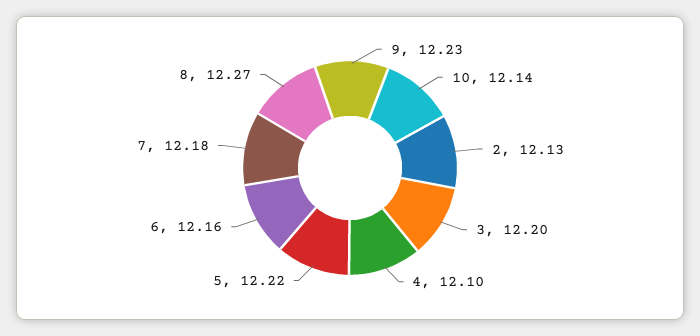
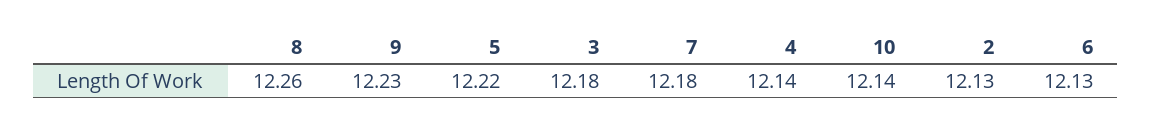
  {
    "9": 12.23,
    "10": 12.14,
    "2": 12.13,
-   "3": 12.2,
+   "3": 12.18,
-   "4": 12.1,
+   "4": 12.14,
    "5": 12.22,
-   "6": 12.16,
+   "6": 12.13,
    "7": 12.18,
-   "8": 12.27
+   "8": 12.26
  }

